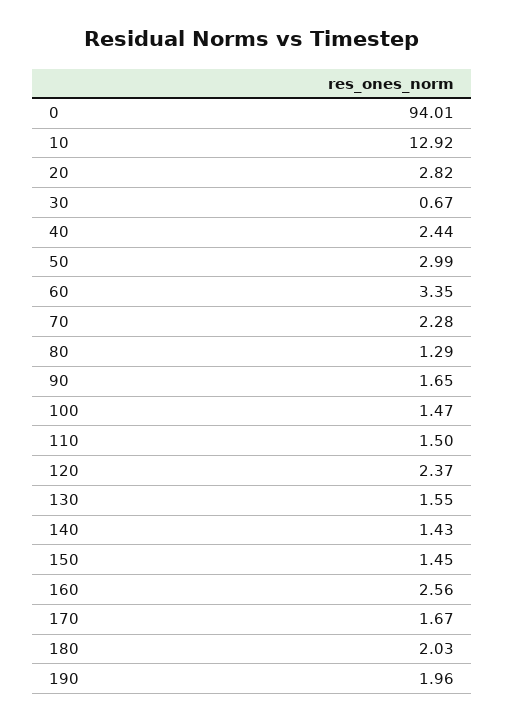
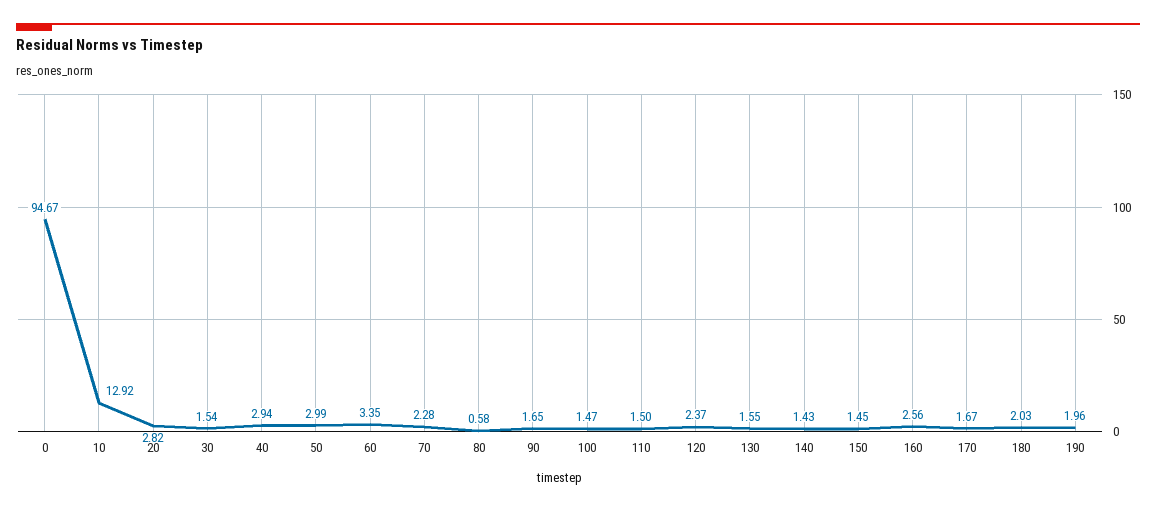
  {
-   "0": 94.01,
+   "0": 94.67,
    "10": 12.92,
    "20": 2.82,
-   "30": 0.67,
+   "30": 1.54,
-   "40": 2.44,
+   "40": 2.94,
    "50": 2.99,
    "60": 3.35,
    "70": 2.28,
-   "80": 1.29,
+   "80": 0.58,
    "90": 1.65,
    "100": 1.47,
    "110": 1.5,
    "120": 2.37,
    "130": 1.55,
    "140": 1.43,
    "150": 1.45,
    "160": 2.56,
    "170": 1.67,
    "180": 2.03,
    "190": 1.96
  }

